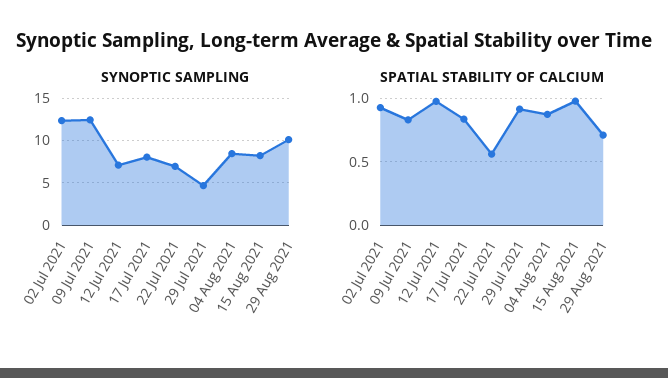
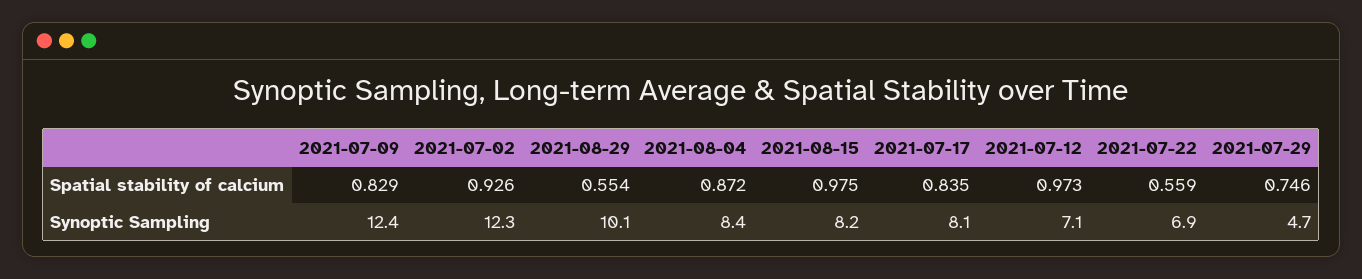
  {
    "SYNOPTIC SAMPLING": {
      "02 Jul 2021": 12.3,
      "09 Jul 2021": 12.4,
      "12 Jul 2021": 7.1,
      "17 Jul 2021": 8.1,
      "22 Jul 2021": 6.9,
      "29 Jul 2021": 4.7,
      "04 Aug 2021": 8.4,
      "15 Aug 2021": 8.2,
      "29 Aug 2021": 10.1
    },
    "SPATIAL STABILITY OF CALCIUM": {
      "02 Jul 2021": 0.926,
      "09 Jul 2021": 0.829,
      "12 Jul 2021": 0.973,
      "17 Jul 2021": 0.835,
      "22 Jul 2021": 0.559,
-     "29 Jul 2021": 0.9,
+     "29 Jul 2021": 0.746,
      "04 Aug 2021": 0.872,
      "15 Aug 2021": 0.975,
-     "29 Aug 2021": 0.7
+     "29 Aug 2021": 0.554
    }
  }

